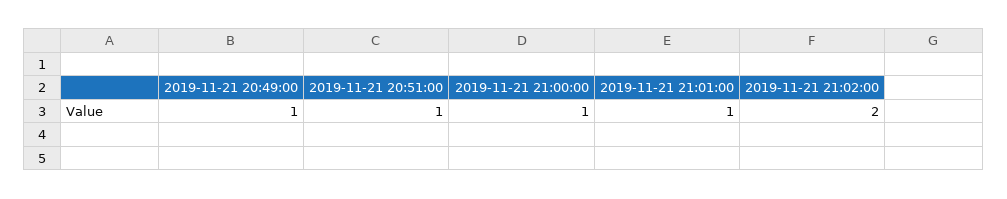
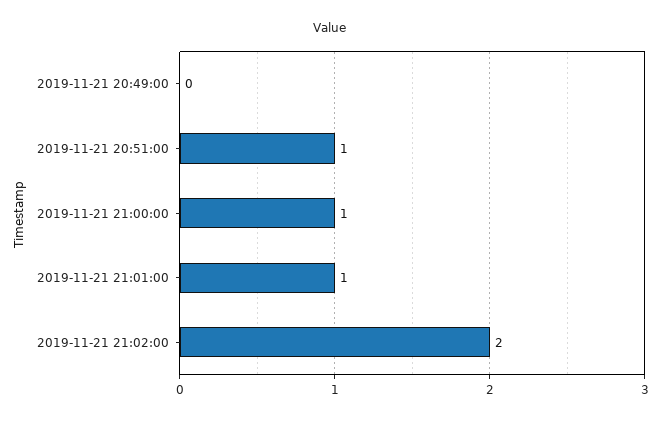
  {
-   "2019-11-21 20:49:00": 1,
+   "2019-11-21 20:49:00": 0,
    "2019-11-21 20:51:00": 1,
    "2019-11-21 21:00:00": 1,
    "2019-11-21 21:01:00": 1,
    "2019-11-21 21:02:00": 2
  }

